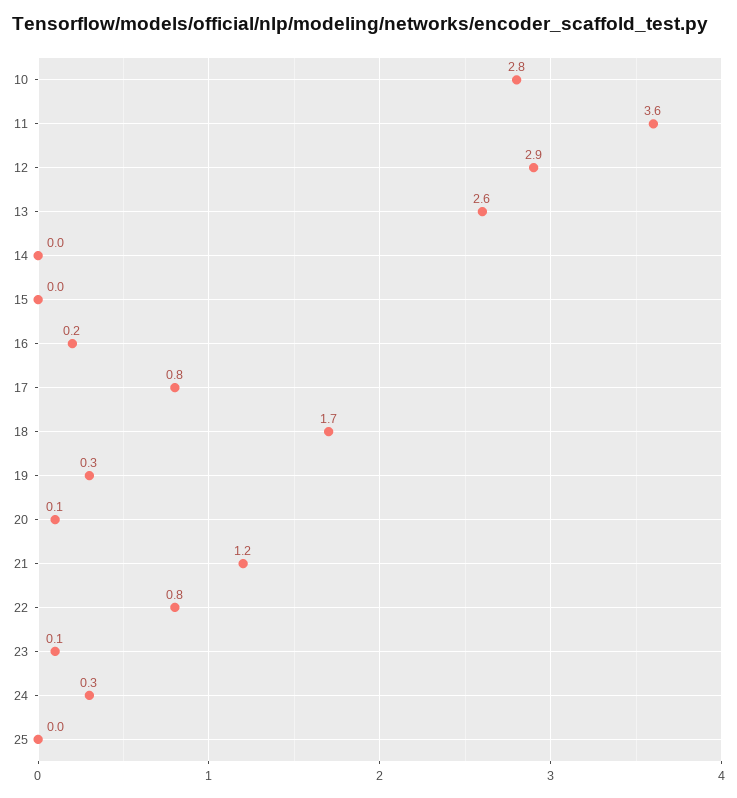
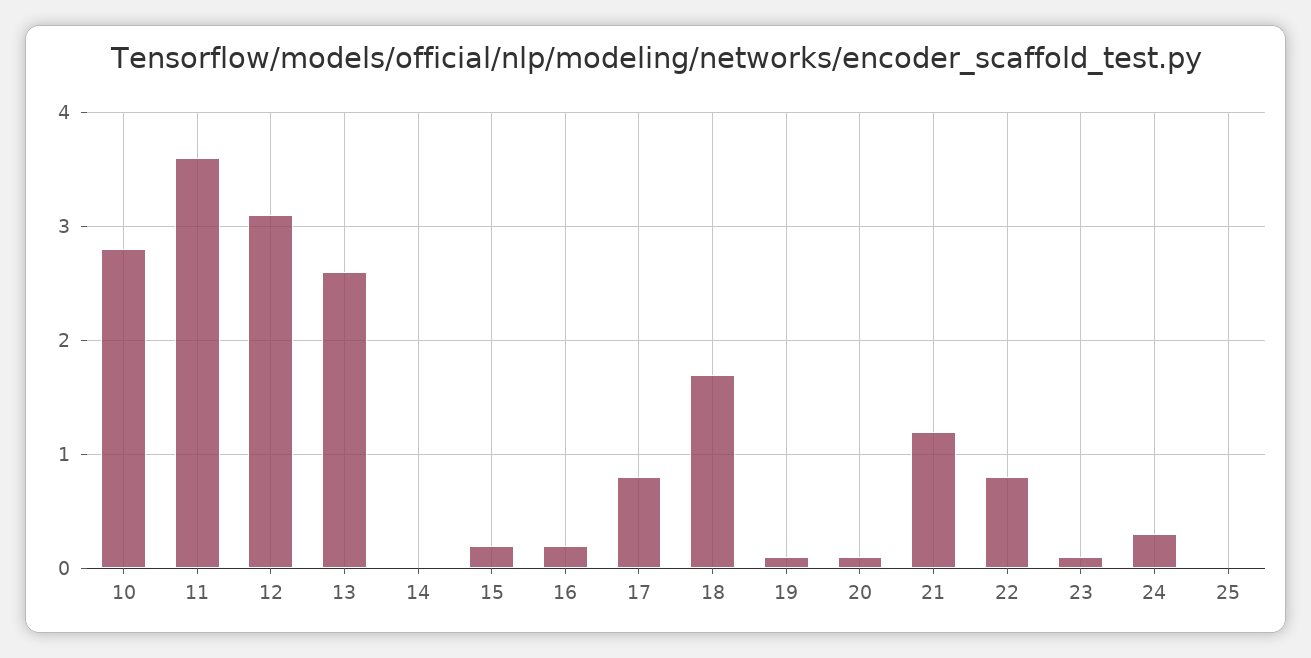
  {
    "10": 2.8,
    "11": 3.6,
-   "12": 2.9,
+   "12": 3.1,
    "13": 2.6,
    "14": 0,
-   "15": 0,
+   "15": 0.2,
    "16": 0.2,
    "17": 0.8,
    "18": 1.7,
-   "19": 0.3,
+   "19": 0.1,
    "20": 0.1,
    "21": 1.2,
    "22": 0.8,
    "23": 0.1,
    "24": 0.3,
    "25": 0
  }

